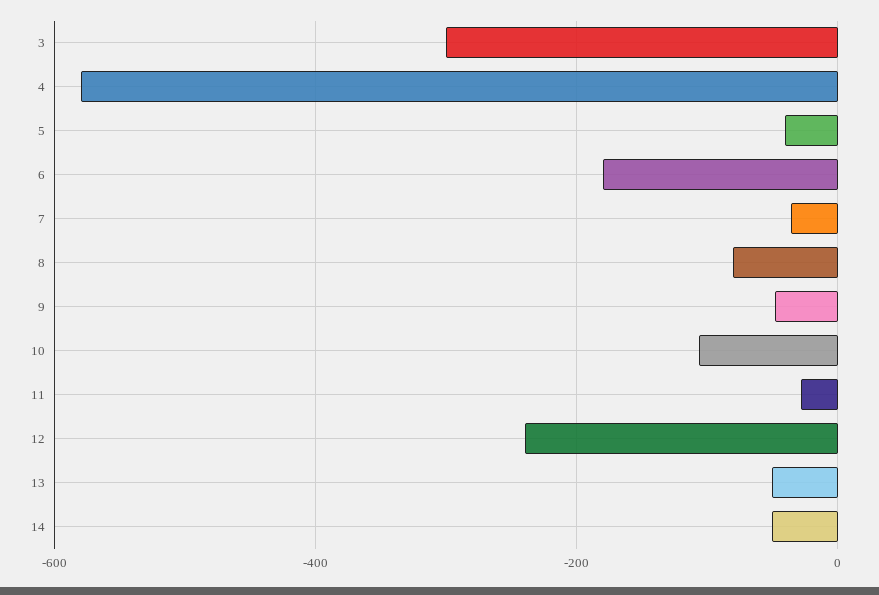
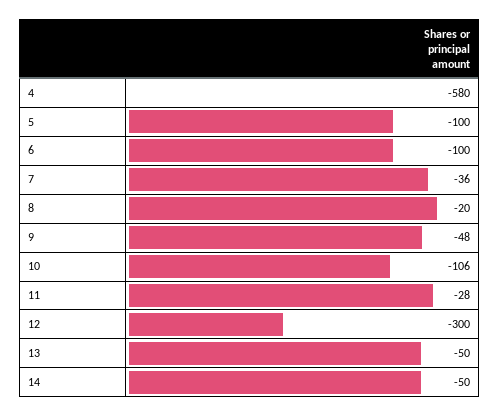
  {
-   "3": -300,
    "4": -580,
-   "5": -40,
+   "5": -100,
-   "6": -180,
+   "6": -100,
    "7": -36,
-   "8": -80,
+   "8": -20,
    "9": -48,
    "10": -106,
    "11": -28,
-   "12": -240,
+   "12": -300,
    "13": -50,
    "14": -50
  }

